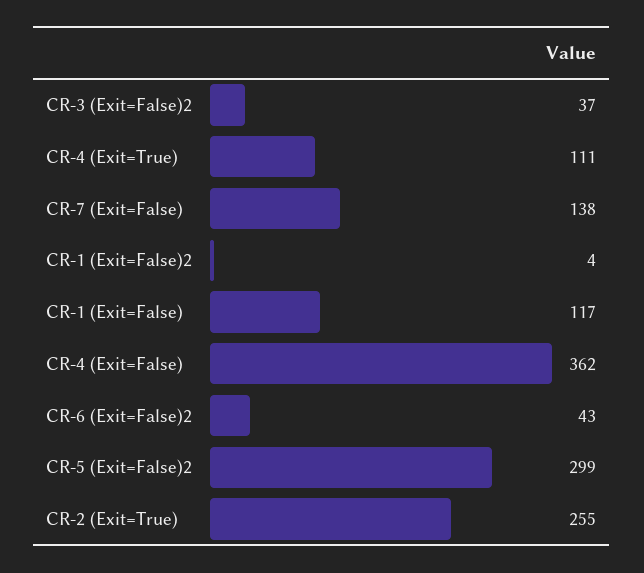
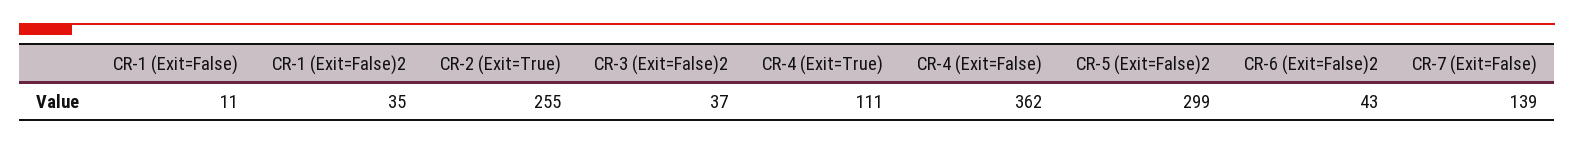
  {
    "CR-3 (Exit=False)2": 37,
    "CR-4 (Exit=True)": 111,
-   "CR-7 (Exit=False)": 138,
+   "CR-7 (Exit=False)": 139,
-   "CR-1 (Exit=False)2": 4,
+   "CR-1 (Exit=False)2": 35,
-   "CR-1 (Exit=False)": 117,
+   "CR-1 (Exit=False)": 11,
    "CR-4 (Exit=False)": 362,
    "CR-6 (Exit=False)2": 43,
    "CR-5 (Exit=False)2": 299,
    "CR-2 (Exit=True)": 255
  }

